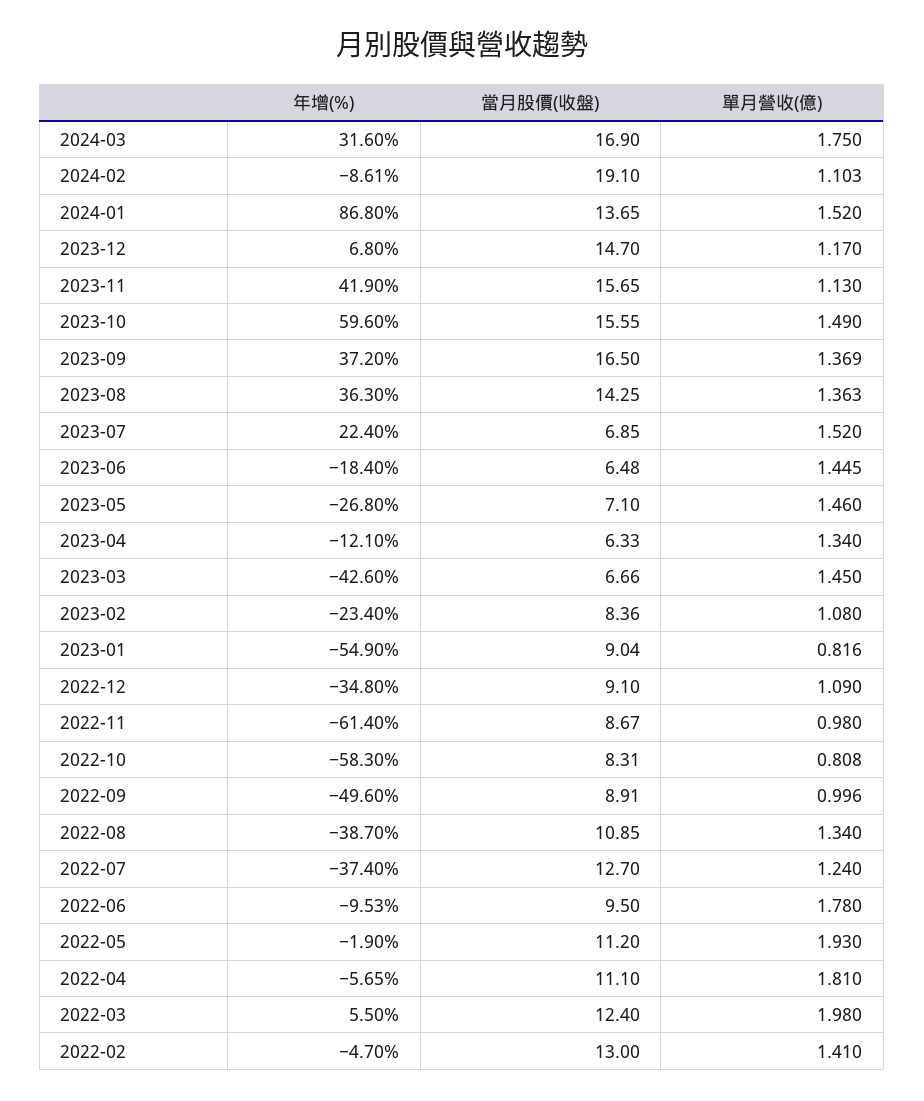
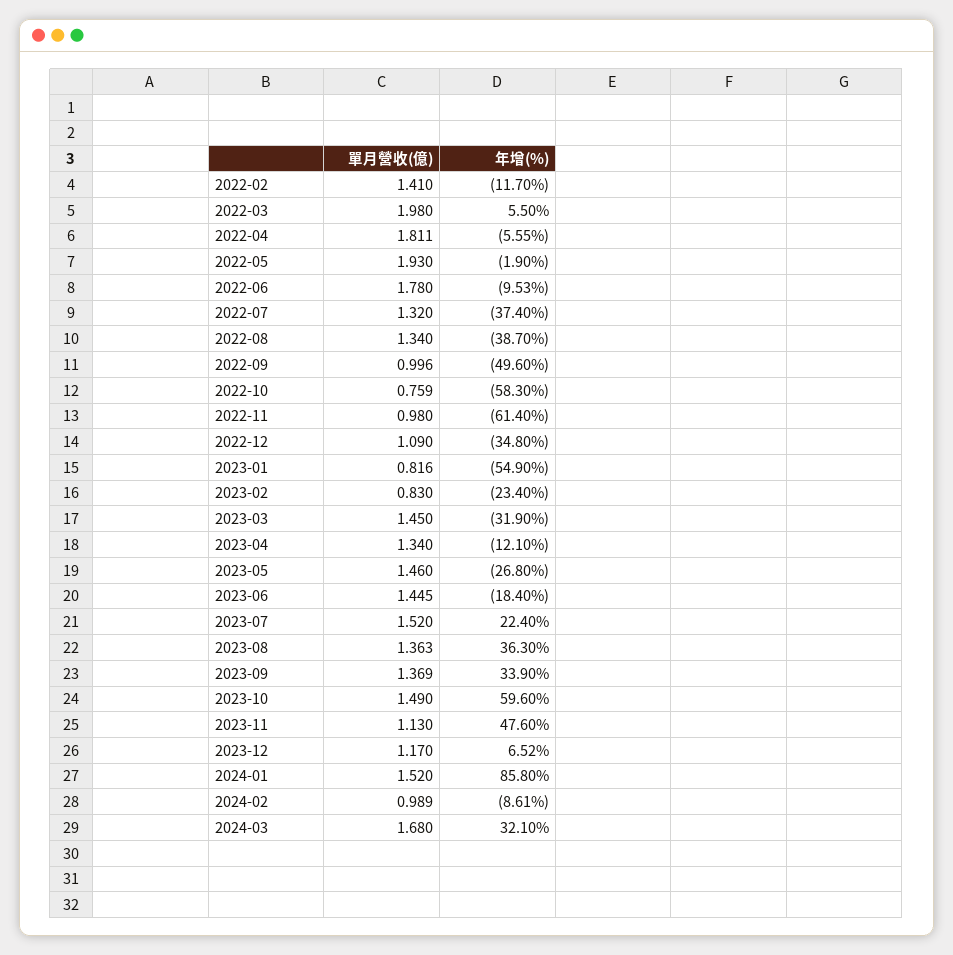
  {
    "年增(%)": {
-     "2024-03": 31.6,
+     "2024-03": 32.1,
      "2024-02": -8.61,
-     "2024-01": 86.8,
+     "2024-01": 85.8,
-     "2023-12": 6.8,
+     "2023-12": 6.52,
-     "2023-11": 41.9,
+     "2023-11": 47.6,
      "2023-10": 59.6,
-     "2023-09": 37.2,
+     "2023-09": 33.9,
      "2023-08": 36.3,
      "2023-07": 22.4,
      "2023-06": -18.4,
      "2023-05": -26.8,
      "2023-04": -12.1,
-     "2023-03": -42.6,
+     "2023-03": -31.9,
      "2023-02": -23.4,
      "2023-01": -54.9,
      "2022-12": -34.8,
      "2022-11": -61.4,
      "2022-10": -58.3,
      "2022-09": -49.6,
      "2022-08": -38.7,
      "2022-07": -37.4,
      "2022-06": -9.53,
      "2022-05": -1.9,
-     "2022-04": -5.65,
+     "2022-04": -5.55,
      "2022-03": 5.5,
-     "2022-02": -4.7
+     "2022-02": -11.7
    },
-   "當月股價(收盤)": {
-     "2024-03": 16.9,
-     "2024-02": 19.1,
-     "2024-01": 13.65,
-     "2023-12": 14.7,
-     "2023-11": 15.65,
-     "2023-10": 15.55,
-     "2023-09": 16.5,
-     "2023-08": 14.25,
-     "2023-07": 6.85,
-     "2023-06": 6.48,
-     "2023-05": 7.1,
-     "2023-04": 6.33,
-     "2023-03": 6.66,
-     "2023-02": 8.36,
-     "2023-01": 9.04,
-     "2022-12": 9.1,
-     "2022-11": 8.67,
-     "2022-10": 8.31,
-     "2022-09": 8.91,
-     "2022-08": 10.85,
-     "2022-07": 12.7,
-     "2022-06": 9.5,
-     "2022-05": 11.2,
-     "2022-04": 11.1,
-     "2022-03": 12.4,
-     "2022-02": 13
-   },
    "單月營收(億)": {
-     "2024-03": 1.75,
+     "2024-03": 1.68,
-     "2024-02": 1.103,
+     "2024-02": 0.989,
      "2024-01": 1.52,
      "2023-12": 1.17,
      "2023-11": 1.13,
      "2023-10": 1.49,
      "2023-09": 1.369,
      "2023-08": 1.363,
      "2023-07": 1.52,
      "2023-06": 1.445,
      "2023-05": 1.46,
      "2023-04": 1.34,
      "2023-03": 1.45,
-     "2023-02": 1.08,
+     "2023-02": 0.83,
      "2023-01": 0.816,
      "2022-12": 1.09,
      "2022-11": 0.98,
-     "2022-10": 0.808,
+     "2022-10": 0.759,
      "2022-09": 0.996,
      "2022-08": 1.34,
-     "2022-07": 1.24,
+     "2022-07": 1.32,
      "2022-06": 1.78,
      "2022-05": 1.93,
-     "2022-04": 1.81,
+     "2022-04": 1.811,
      "2022-03": 1.98,
      "2022-02": 1.41
    }
  }

